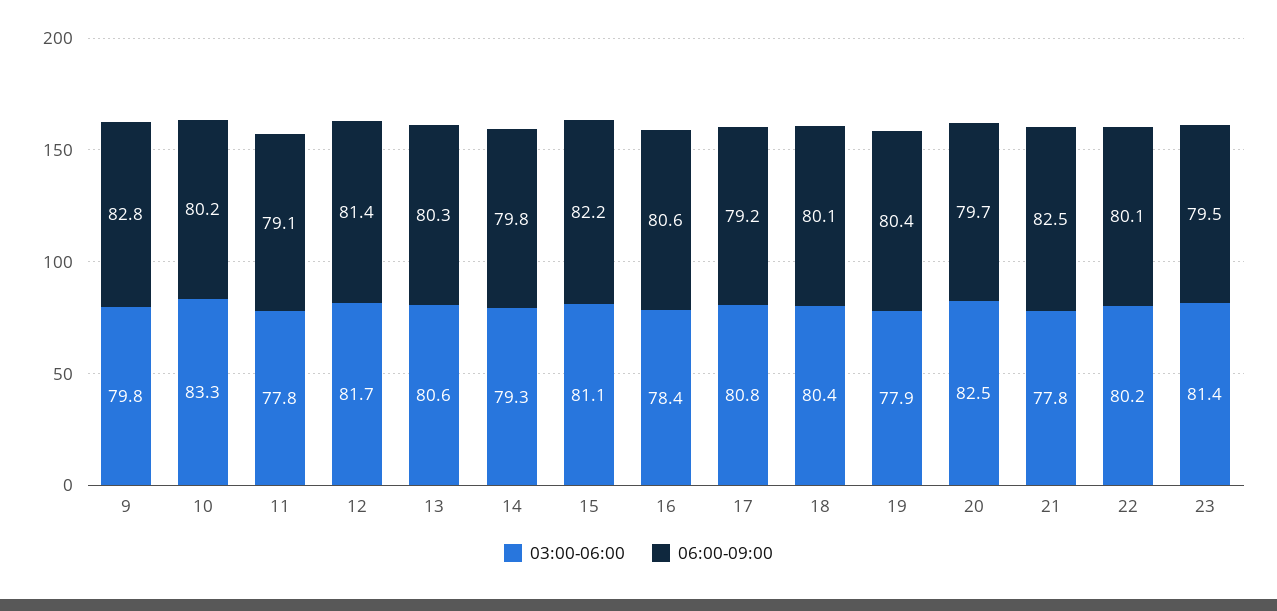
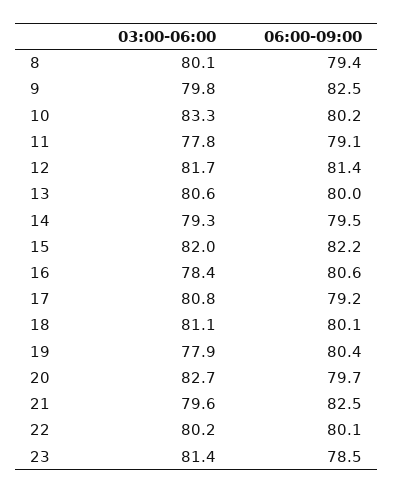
  {
    "03:00-06:00": {
      "9": 79.8,
      "10": 83.3,
      "11": 77.8,
      "12": 81.7,
      "13": 80.6,
      "14": 79.3,
-     "15": 81.1,
+     "15": 82,
      "16": 78.4,
      "17": 80.8,
-     "18": 80.4,
+     "18": 81.1,
      "19": 77.9,
-     "20": 82.5,
+     "20": 82.7,
-     "21": 77.8,
+     "21": 79.6,
      "22": 80.2,
-     "23": 81.4
+     "23": 81.4,
+     "8": 80.1
    },
    "06:00-09:00": {
-     "9": 82.8,
+     "9": 82.5,
      "10": 80.2,
      "11": 79.1,
      "12": 81.4,
-     "13": 80.3,
+     "13": 80,
-     "14": 79.8,
+     "14": 79.5,
      "15": 82.2,
      "16": 80.6,
      "17": 79.2,
      "18": 80.1,
      "19": 80.4,
      "20": 79.7,
      "21": 82.5,
      "22": 80.1,
-     "23": 79.5
+     "23": 78.5,
+     "8": 79.4
    }
  }

